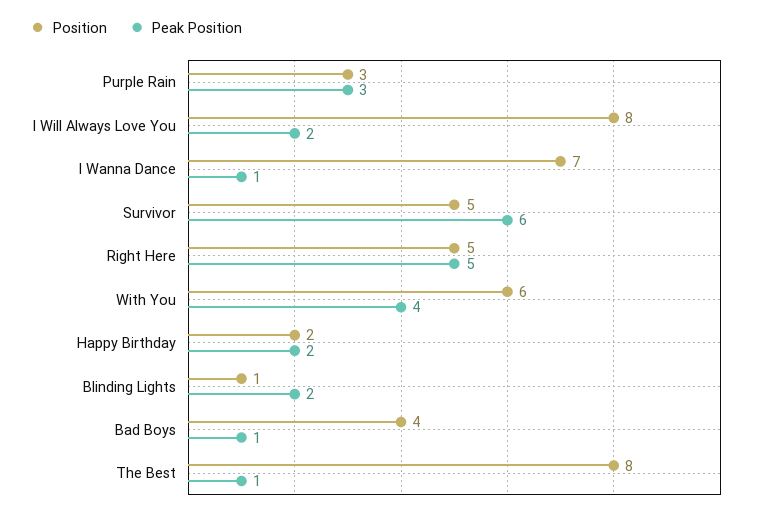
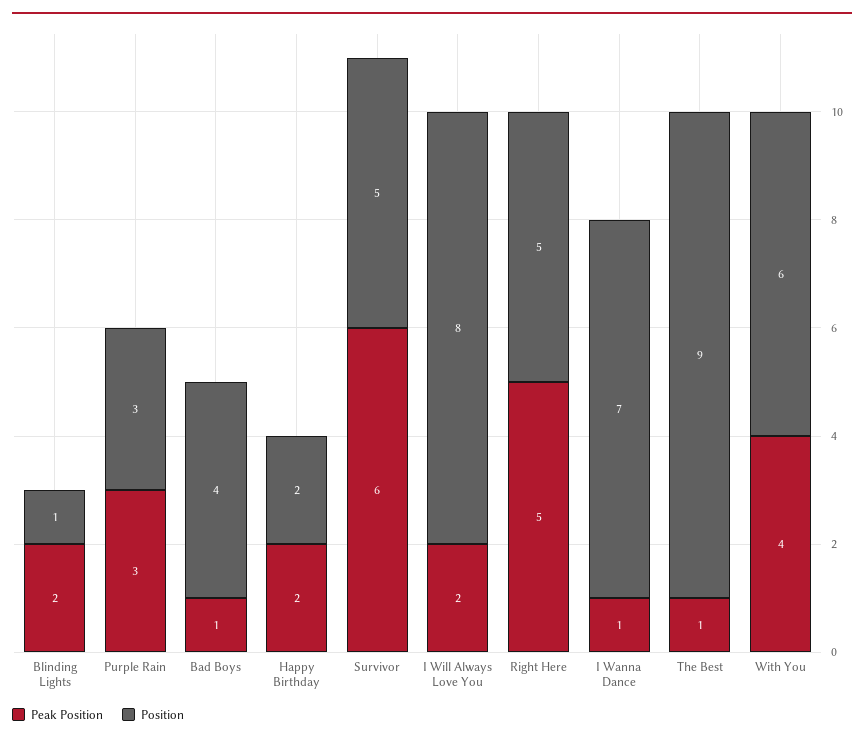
  {
    "Position": {
      "Purple Rain": 3,
      "I Will Always Love You": 8,
      "I Wanna Dance": 7,
      "Survivor": 5,
      "Right Here": 5,
      "With You": 6,
      "Happy Birthday": 2,
      "Blinding Lights": 1,
      "Bad Boys": 4,
-     "The Best": 8
+     "The Best": 9
    },
    "Peak Position": {
      "Purple Rain": 3,
      "I Will Always Love You": 2,
      "I Wanna Dance": 1,
      "Survivor": 6,
      "Right Here": 5,
      "With You": 4,
      "Happy Birthday": 2,
      "Blinding Lights": 2,
      "Bad Boys": 1,
      "The Best": 1
    }
  }

